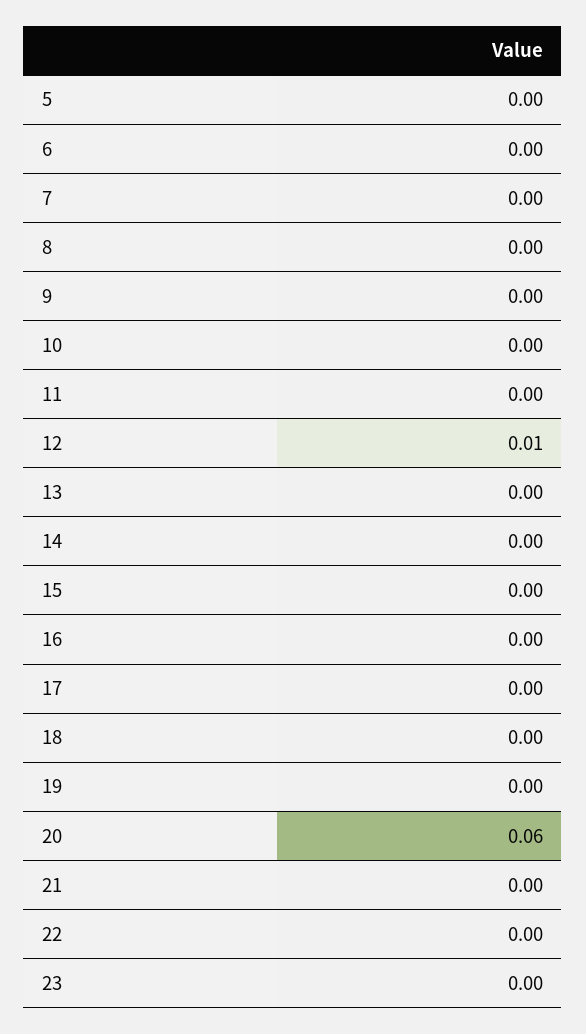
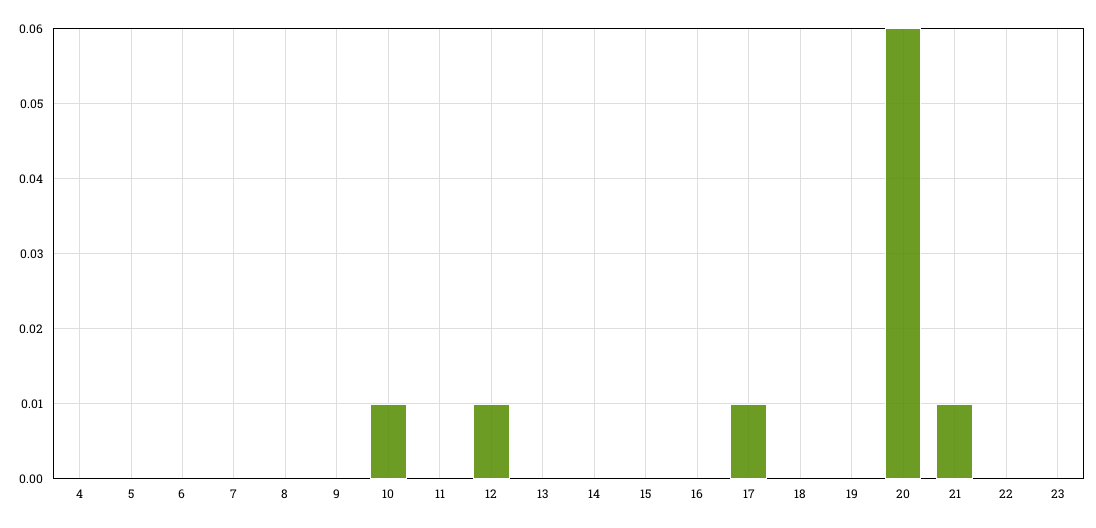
  {
    "5": 0,
    "6": 0,
    "7": 0,
    "8": 0,
    "9": 0,
-   "10": 0,
+   "10": 0.01,
    "11": 0,
    "12": 0.01,
    "13": 0,
    "14": 0,
    "15": 0,
    "16": 0,
-   "17": 0,
+   "17": 0.01,
    "18": 0,
    "19": 0,
    "20": 0.06,
-   "21": 0,
+   "21": 0.01,
    "22": 0,
-   "23": 0
+   "23": 0,
+   "4": 0
  }

